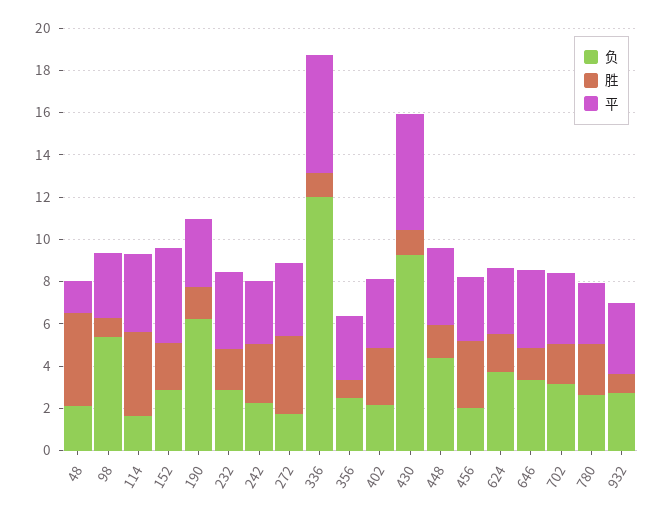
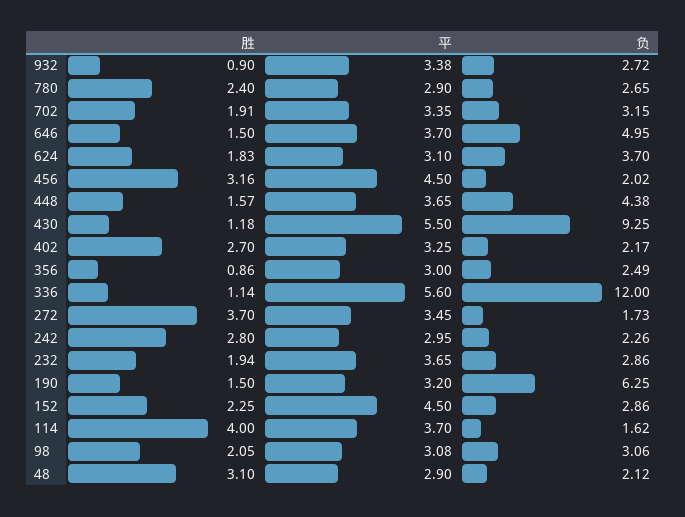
  {
    "负": {
      "48": 2.12,
-     "98": 5.5,
+     "98": 3.06,
      "114": 1.62,
      "152": 2.86,
      "190": 6.25,
      "232": 2.86,
      "242": 2.26,
      "272": 1.73,
      "336": 12,
      "356": 2.49,
      "402": 2.17,
      "430": 9.25,
      "448": 4.38,
      "456": 2.02,
      "624": 3.7,
-     "646": 3.5,
+     "646": 4.95,
      "702": 3.15,
      "780": 2.65,
      "932": 2.72
    },
    "胜": {
-     "48": 4.5,
+     "48": 3.1,
-     "98": 1,
+     "98": 2.05,
      "114": 4,
      "152": 2.25,
      "190": 1.5,
      "232": 1.94,
      "242": 2.8,
      "272": 3.7,
      "336": 1.14,
      "356": 0.86,
      "402": 2.7,
      "430": 1.18,
      "448": 1.57,
      "456": 3.16,
      "624": 1.83,
      "646": 1.5,
      "702": 1.91,
      "780": 2.4,
      "932": 0.9
    },
    "平": {
-     "48": 1.5,
+     "48": 2.9,
      "98": 3.08,
      "114": 3.7,
      "152": 4.5,
      "190": 3.2,
      "232": 3.65,
      "242": 2.95,
      "272": 3.45,
      "336": 5.6,
      "356": 3,
      "402": 3.25,
      "430": 5.5,
      "448": 3.65,
-     "456": 3,
+     "456": 4.5,
      "624": 3.1,
      "646": 3.7,
      "702": 3.35,
      "780": 2.9,
      "932": 3.38
    }
  }

